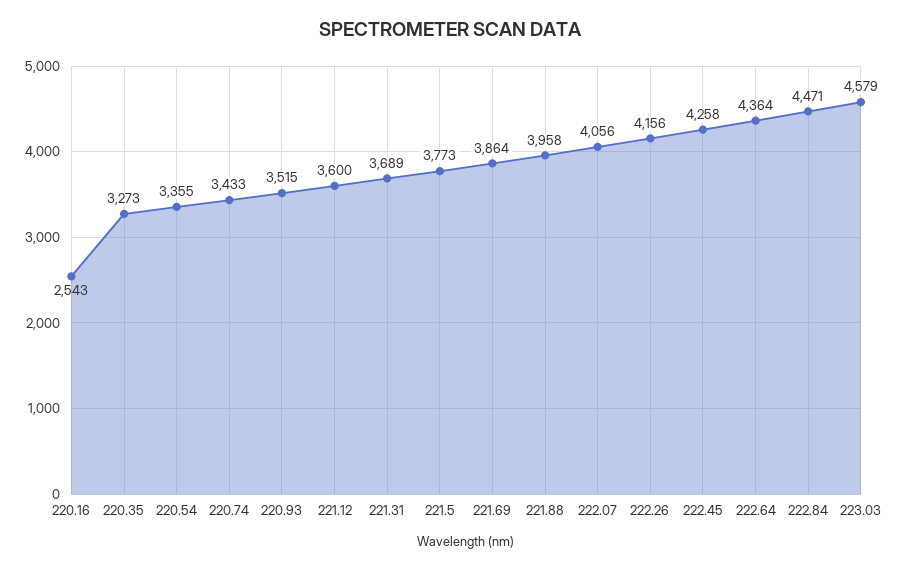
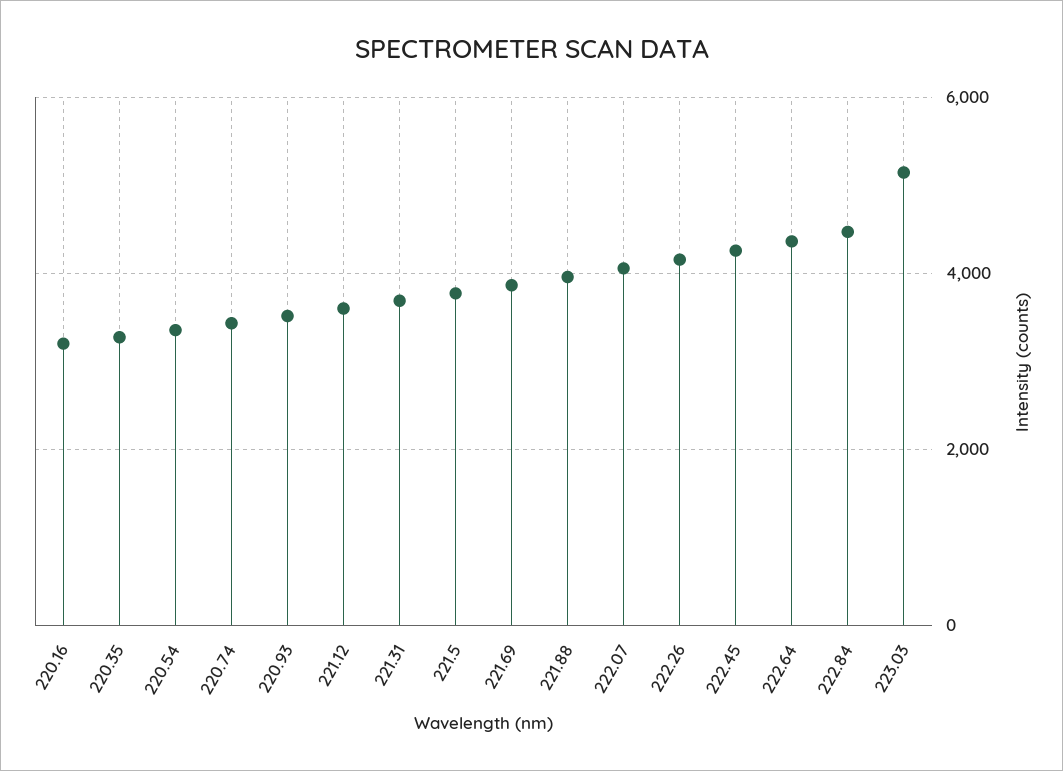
  {
-   "220.16": 2543,
+   "220.16": 3200,
    "220.35": 3273,
    "220.54": 3355,
    "220.74": 3433,
    "220.93": 3515,
    "221.12": 3600,
    "221.31": 3689,
    "221.5": 3773,
    "221.69": 3864,
    "221.88": 3958,
    "222.07": 4056,
    "222.26": 4156,
    "222.45": 4258,
    "222.64": 4364,
    "222.84": 4471,
-   "223.03": 4579
+   "223.03": 5200
  }

